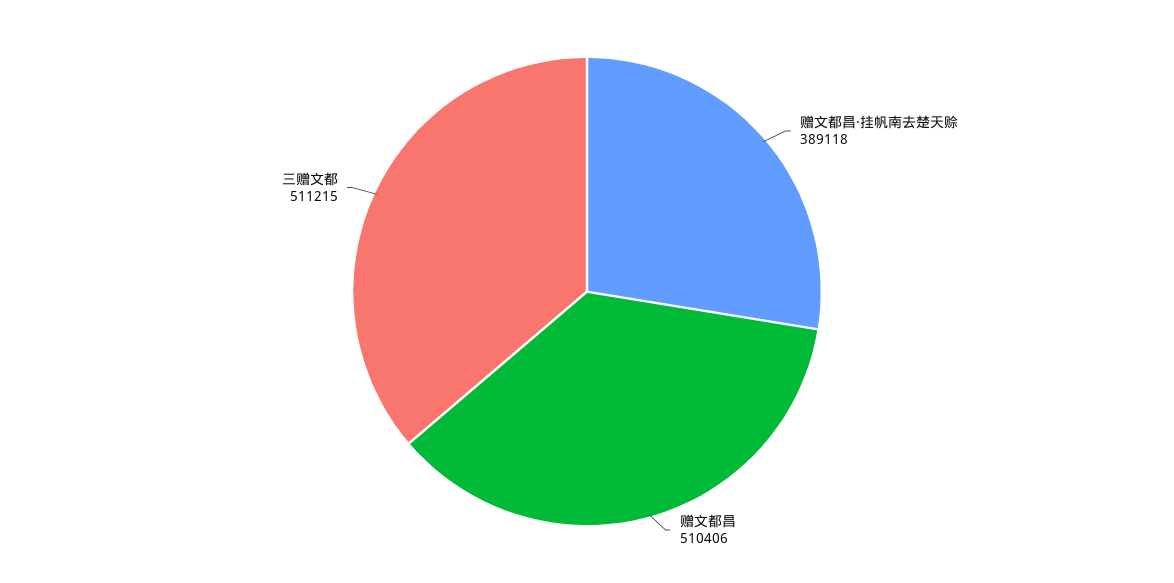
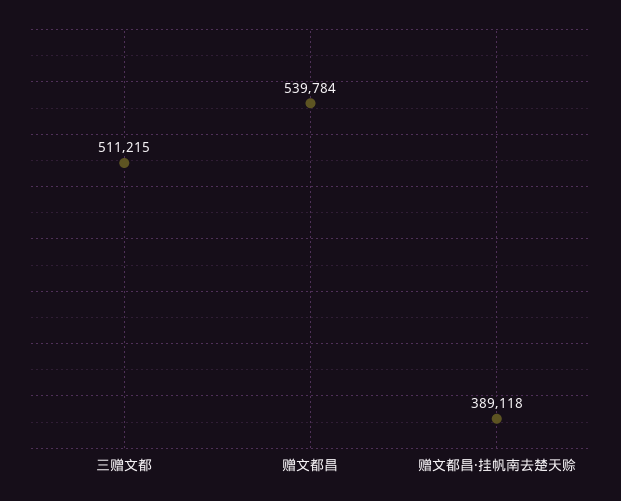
  {
    "赠文都昌·挂帆南去楚天赊": 389118,
-   "赠文都昌": 510406,
+   "赠文都昌": 539784,
    "三赠文都": 511215
  }

